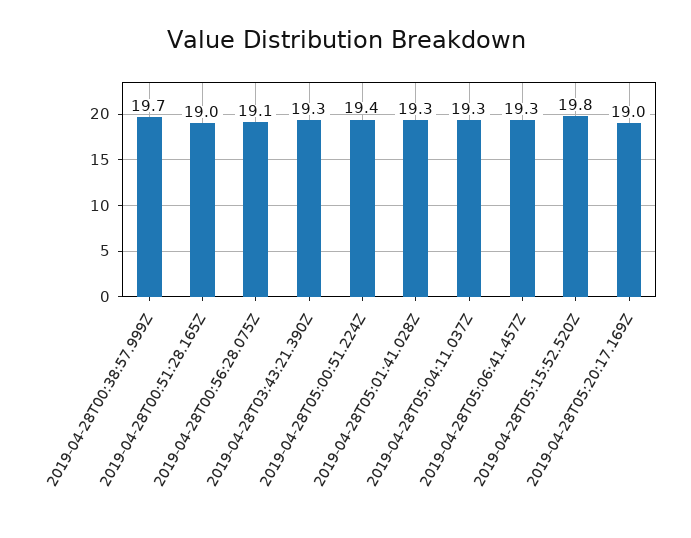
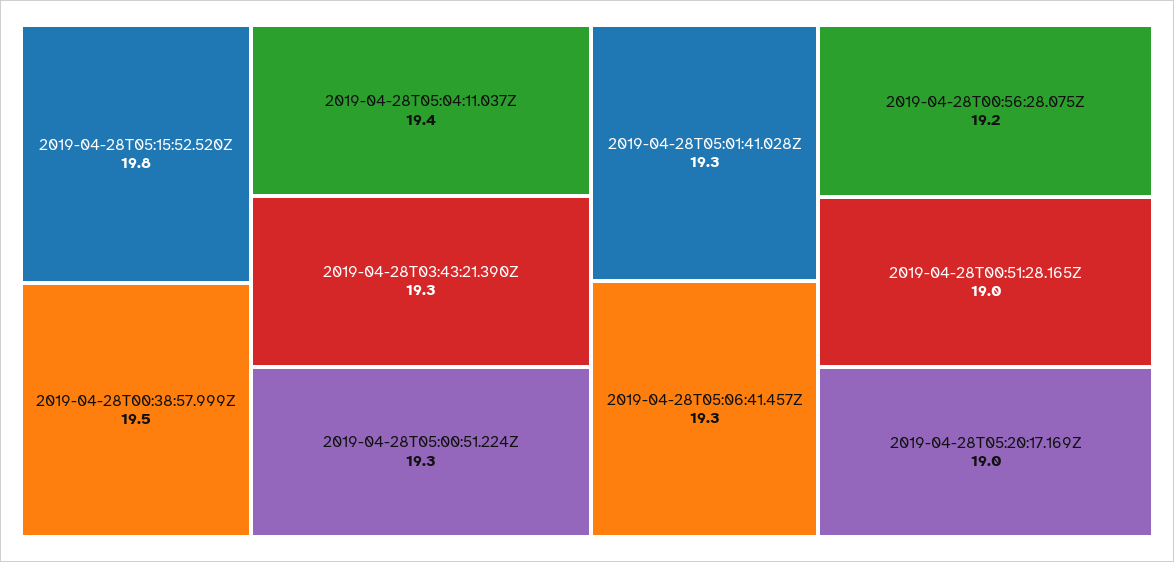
  {
-   "2019-04-28T00:38:57.999Z": 19.7,
+   "2019-04-28T00:38:57.999Z": 19.5,
    "2019-04-28T00:51:28.165Z": 19,
-   "2019-04-28T00:56:28.075Z": 19.1,
+   "2019-04-28T00:56:28.075Z": 19.2,
    "2019-04-28T03:43:21.390Z": 19.3,
-   "2019-04-28T05:00:51.224Z": 19.4,
+   "2019-04-28T05:00:51.224Z": 19.3,
    "2019-04-28T05:01:41.028Z": 19.3,
-   "2019-04-28T05:04:11.037Z": 19.3,
+   "2019-04-28T05:04:11.037Z": 19.4,
    "2019-04-28T05:06:41.457Z": 19.3,
    "2019-04-28T05:15:52.520Z": 19.8,
    "2019-04-28T05:20:17.169Z": 19
  }

